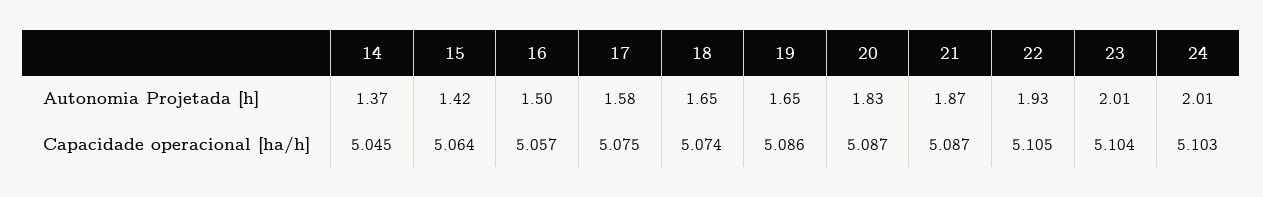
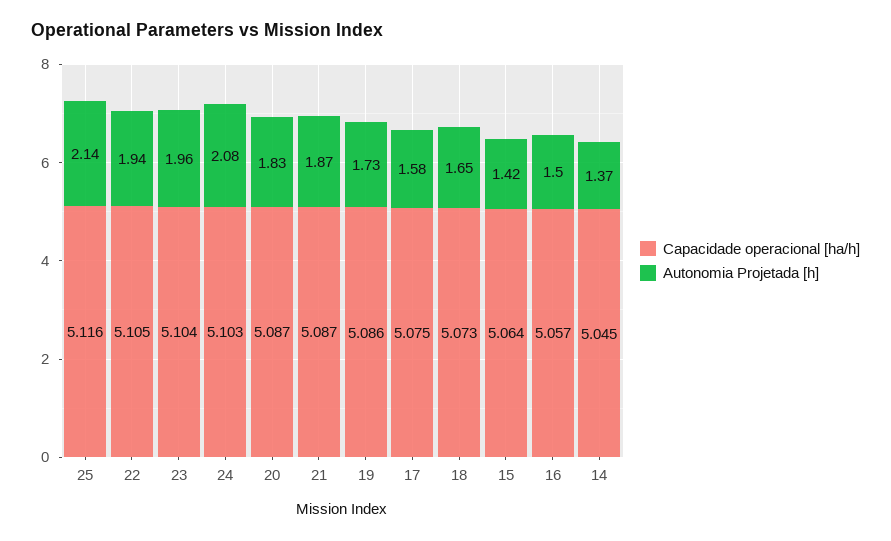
  {
    "Autonomia Projetada [h]": {
      "14": 1.37,
      "15": 1.42,
      "16": 1.5,
      "17": 1.58,
      "18": 1.65,
-     "19": 1.65,
+     "19": 1.73,
      "20": 1.83,
      "21": 1.87,
-     "22": 1.93,
+     "22": 1.94,
-     "23": 2.01,
+     "23": 1.96,
-     "24": 2.01
+     "24": 2.08,
+     "25": 2.14
    },
    "Capacidade operacional [ha/h]": {
      "14": 5.045,
      "15": 5.064,
      "16": 5.057,
      "17": 5.075,
-     "18": 5.074,
+     "18": 5.073,
      "19": 5.086,
      "20": 5.087,
      "21": 5.087,
      "22": 5.105,
      "23": 5.104,
-     "24": 5.103
+     "24": 5.103,
+     "25": 5.116
    }
  }

